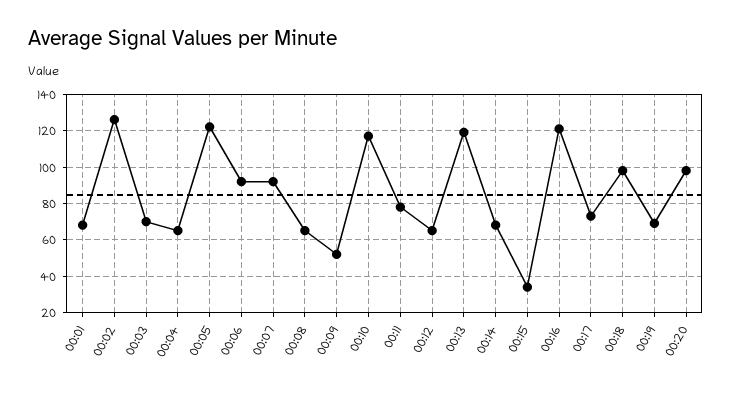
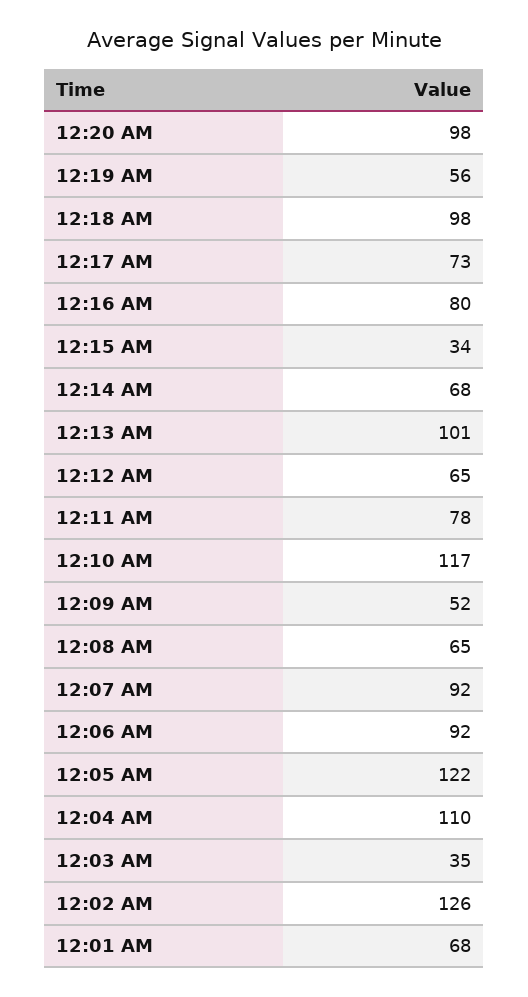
  {
    "00:01": 68,
    "00:02": 126,
-   "00:03": 70,
+   "00:03": 35,
-   "00:04": 65,
+   "00:04": 110,
    "00:05": 122,
    "00:06": 92,
    "00:07": 92,
    "00:08": 65,
    "00:09": 52,
    "00:10": 117,
    "00:11": 78,
    "00:12": 65,
-   "00:13": 120,
+   "00:13": 101,
    "00:14": 68,
    "00:15": 34,
-   "00:16": 120,
+   "00:16": 80,
    "00:17": 73,
    "00:18": 98,
-   "00:19": 70,
+   "00:19": 56,
    "00:20": 98
  }

